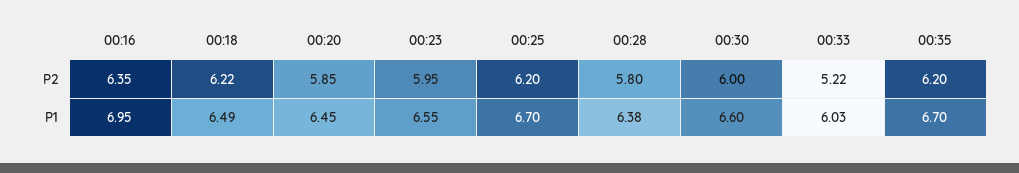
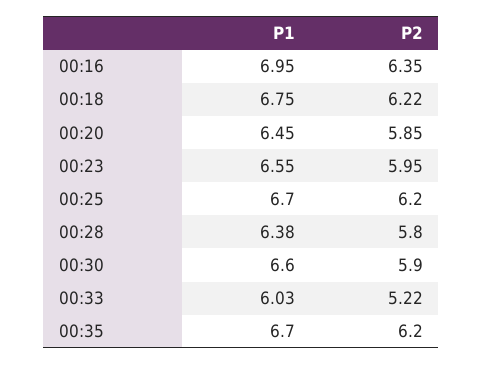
  {
    "00:16": {
      "P2": 6.35,
      "P1": 6.95
    },
    "00:18": {
      "P2": 6.22,
-     "P1": 6.49
+     "P1": 6.75
    },
    "00:20": {
      "P2": 5.85,
      "P1": 6.45
    },
    "00:23": {
      "P2": 5.95,
      "P1": 6.55
    },
    "00:25": {
      "P2": 6.2,
      "P1": 6.7
    },
    "00:28": {
      "P2": 5.8,
      "P1": 6.38
    },
    "00:30": {
-     "P2": 6,
+     "P2": 5.9,
      "P1": 6.6
    },
    "00:33": {
      "P2": 5.22,
      "P1": 6.03
    },
    "00:35": {
      "P2": 6.2,
      "P1": 6.7
    }
  }

